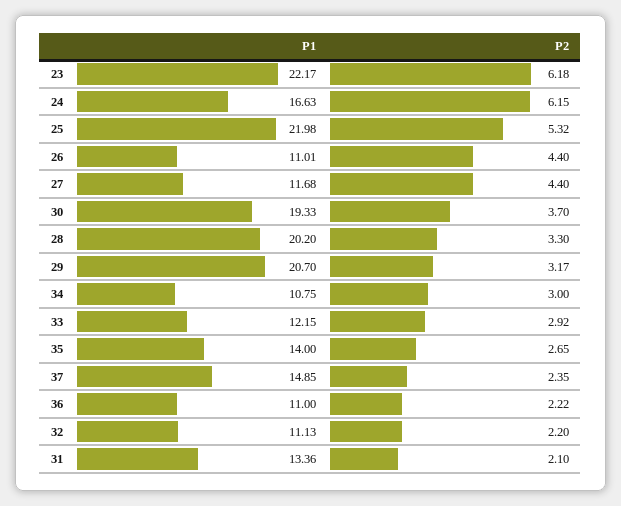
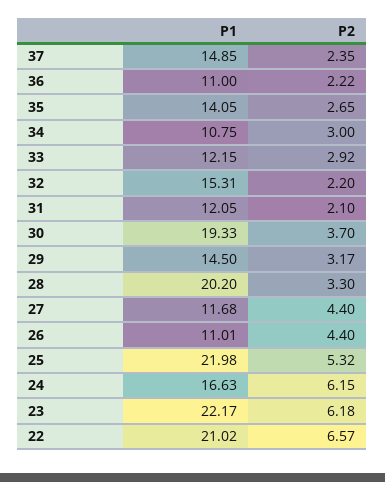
  {
    "P1": {
      "23": 22.17,
      "24": 16.63,
      "25": 21.98,
      "26": 11.01,
      "27": 11.68,
      "30": 19.33,
      "28": 20.2,
-     "29": 20.7,
+     "29": 14.5,
      "34": 10.75,
      "33": 12.15,
-     "35": 14,
+     "35": 14.05,
      "37": 14.85,
      "36": 11,
-     "32": 11.13,
+     "32": 15.31,
-     "31": 13.36
+     "31": 12.05,
+     "22": 21.02
    },
    "P2": {
      "23": 6.18,
      "24": 6.15,
      "25": 5.32,
      "26": 4.4,
      "27": 4.4,
      "30": 3.7,
      "28": 3.3,
      "29": 3.17,
      "34": 3,
      "33": 2.92,
      "35": 2.65,
      "37": 2.35,
      "36": 2.22,
      "32": 2.2,
-     "31": 2.1
+     "31": 2.1,
+     "22": 6.57
    }
  }

